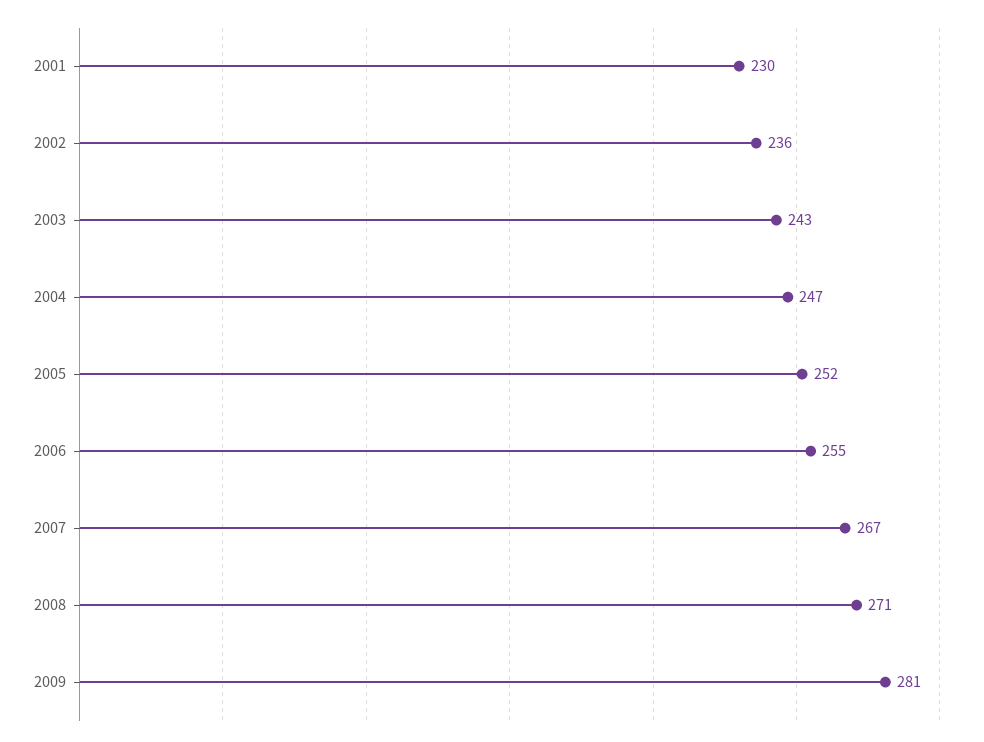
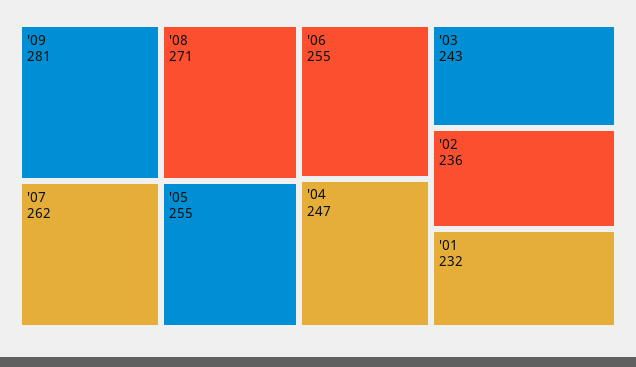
  {
-   "2001": 230,
+   "2001": 232,
    "2002": 236,
    "2003": 243,
    "2004": 247,
-   "2005": 252,
+   "2005": 255,
    "2006": 255,
-   "2007": 267,
+   "2007": 262,
    "2008": 271,
    "2009": 281
  }

